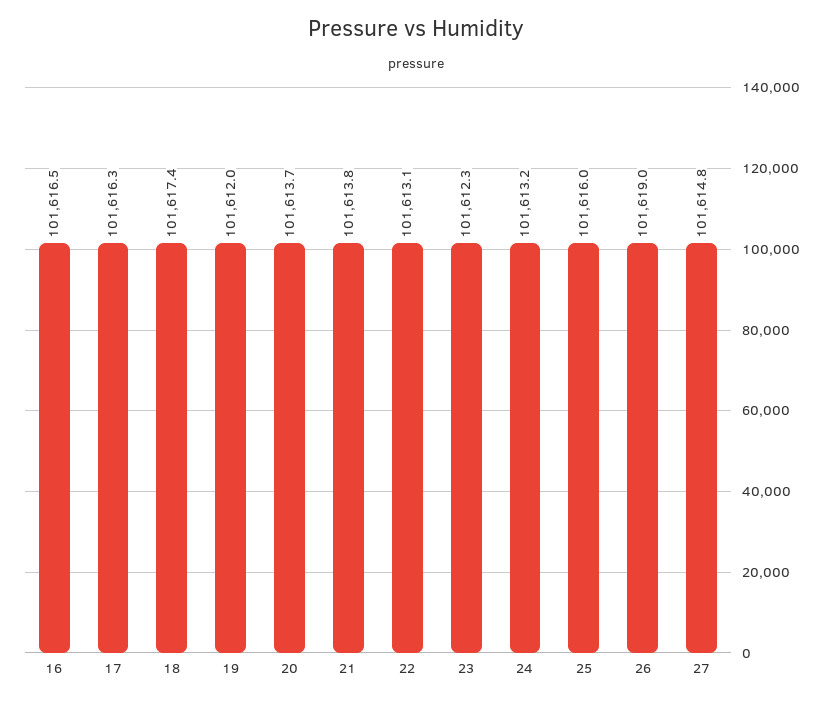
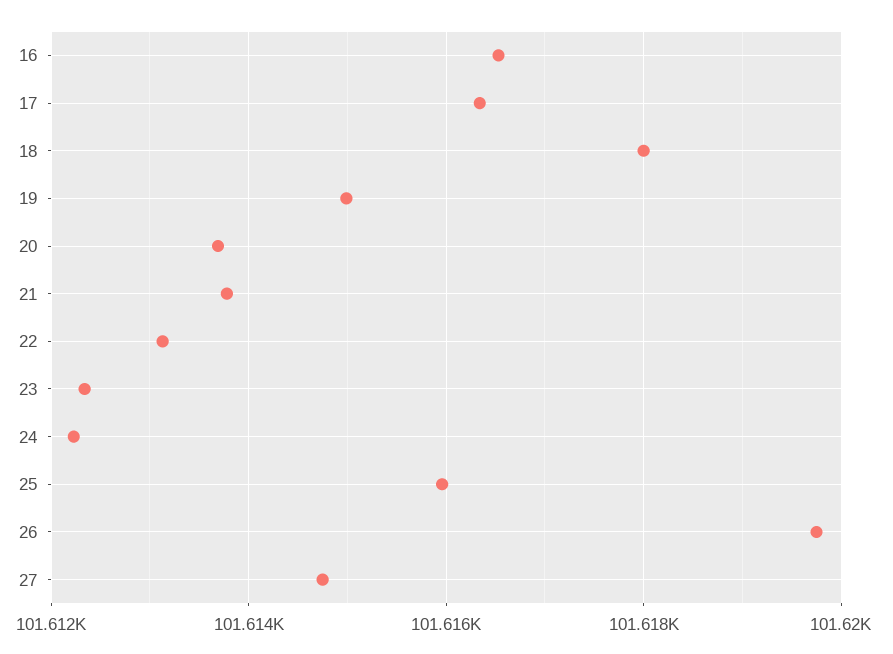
  {
    "16": 101616.5,
    "17": 101616.3,
-   "18": 101617.4,
+   "18": 101618,
-   "19": 101612,
+   "19": 101615,
    "20": 101613.7,
    "21": 101613.8,
    "22": 101613.1,
    "23": 101612.3,
-   "24": 101613.2,
+   "24": 101612.2,
    "25": 101616,
-   "26": 101619,
+   "26": 101619.8,
    "27": 101614.8
  }

